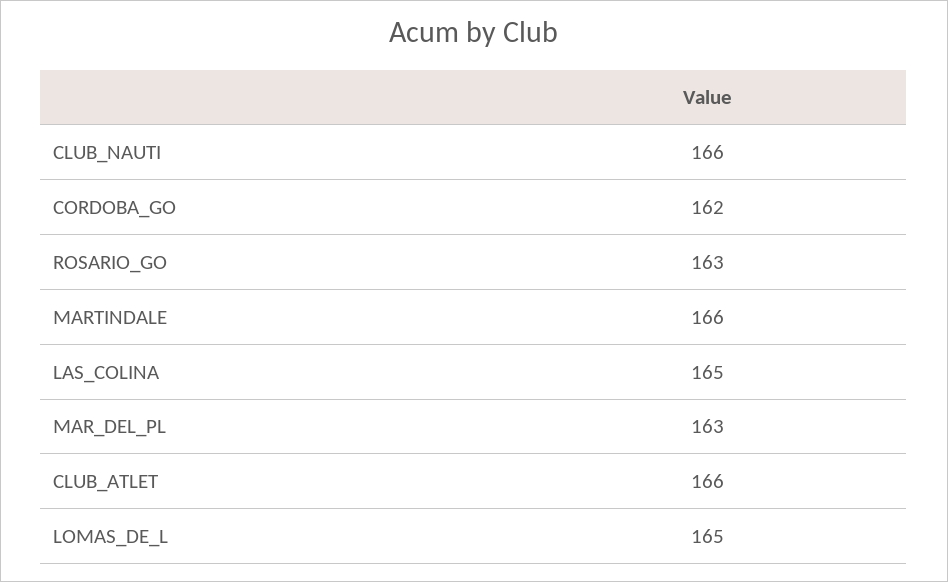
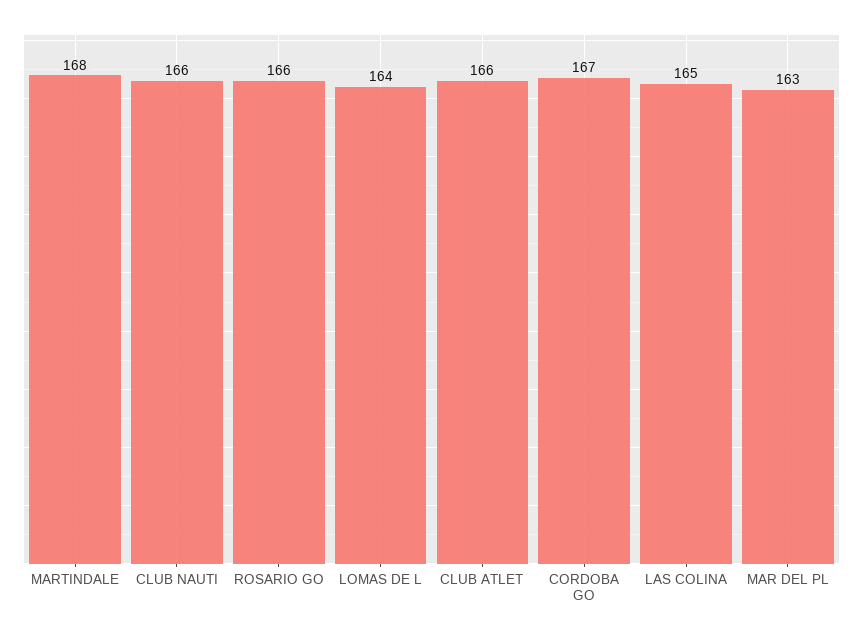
  {
    "CLUB_NAUTI": 166,
-   "CORDOBA_GO": 162,
+   "CORDOBA_GO": 167,
-   "ROSARIO_GO": 163,
+   "ROSARIO_GO": 166,
-   "MARTINDALE": 166,
+   "MARTINDALE": 168,
    "LAS_COLINA": 165,
    "MAR_DEL_PL": 163,
    "CLUB_ATLET": 166,
-   "LOMAS_DE_L": 165
+   "LOMAS_DE_L": 164
  }

